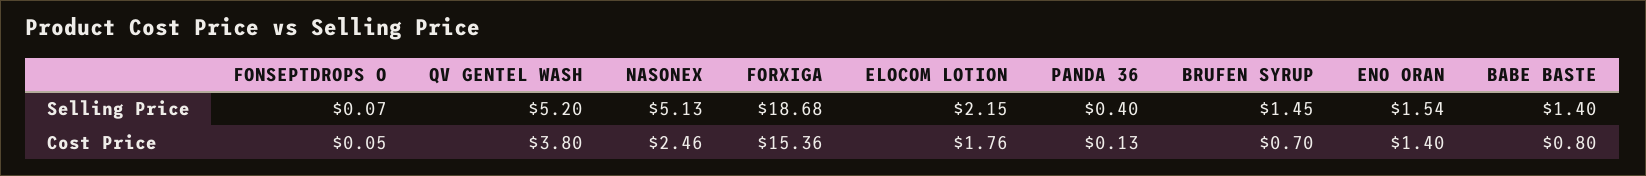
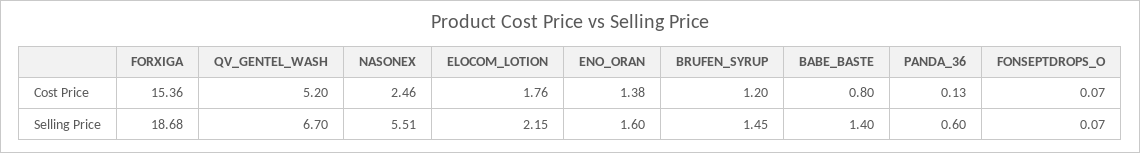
  {
    "FONSEPTDROPS O": {
      "Selling Price": 0.07,
-     "Cost Price": 0.05
+     "Cost Price": 0.07
    },
    "QV GENTEL WASH": {
-     "Selling Price": 5.2,
+     "Selling Price": 6.7,
-     "Cost Price": 3.8
+     "Cost Price": 5.2
    },
    "NASONEX": {
-     "Selling Price": 5.13,
+     "Selling Price": 5.51,
      "Cost Price": 2.46
    },
    "FORXIGA": {
      "Selling Price": 18.68,
      "Cost Price": 15.36
    },
    "ELOCOM LOTION": {
      "Selling Price": 2.15,
      "Cost Price": 1.76
    },
    "PANDA 36": {
-     "Selling Price": 0.4,
+     "Selling Price": 0.6,
      "Cost Price": 0.13
    },
    "BRUFEN SYRUP": {
      "Selling Price": 1.45,
-     "Cost Price": 0.7
+     "Cost Price": 1.2
    },
    "ENO ORAN": {
-     "Selling Price": 1.54,
+     "Selling Price": 1.6,
-     "Cost Price": 1.4
+     "Cost Price": 1.38
    },
    "BABE BASTE": {
      "Selling Price": 1.4,
      "Cost Price": 0.8
    }
  }

